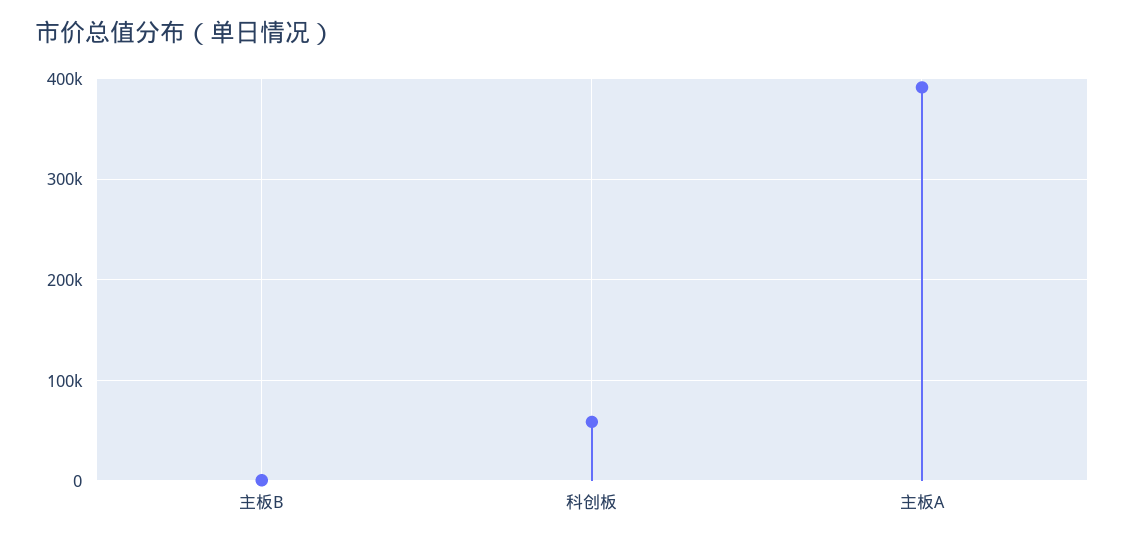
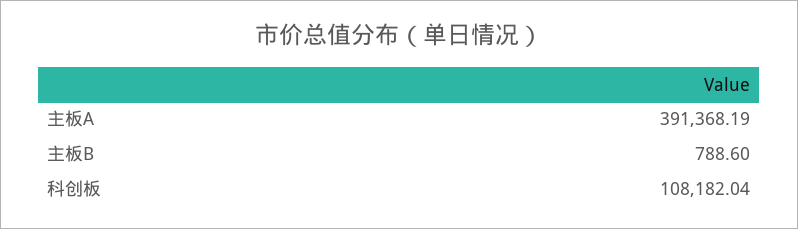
  {
    "主板B": 788.6,
-   "科创板": 60000,
+   "科创板": 108182.04,
    "主板A": 391368.19
  }

